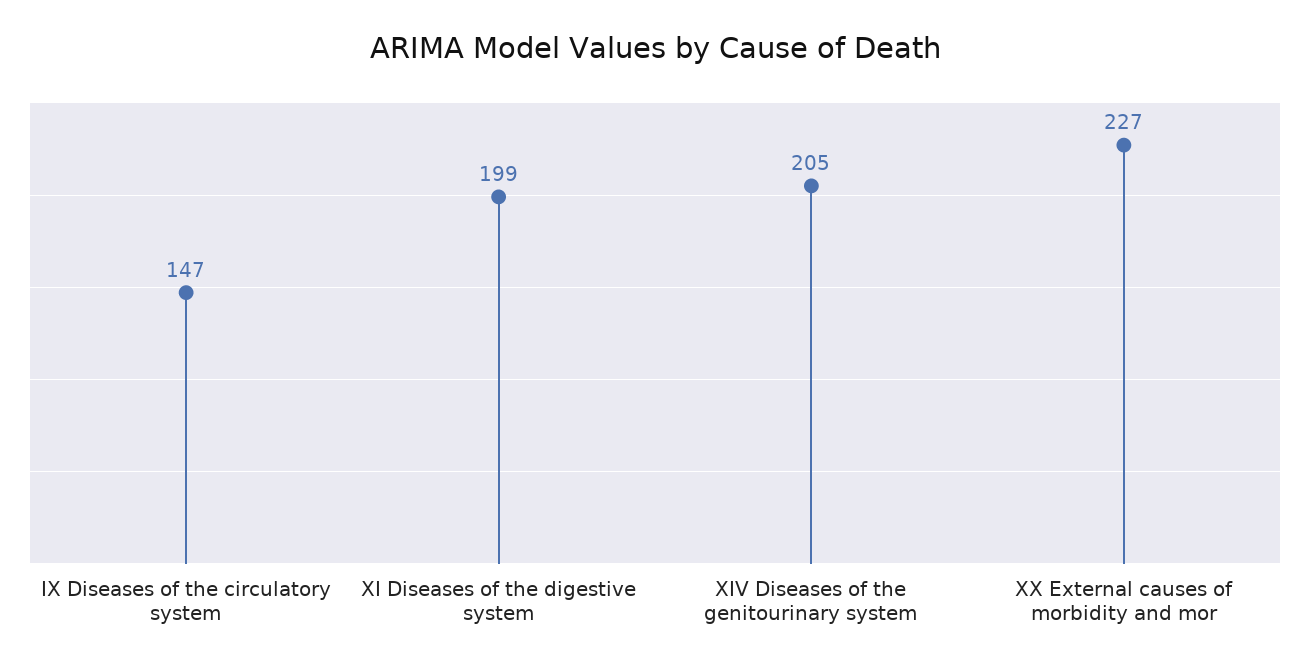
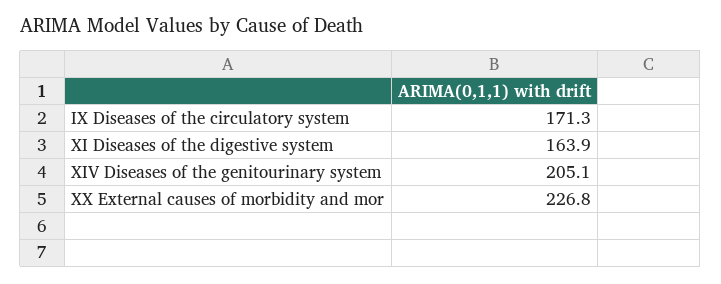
  {
-   "IX Diseases of the circulatory system": 147,
+   "IX Diseases of the circulatory system": 171.3,
-   "XI Diseases of the digestive system": 199,
+   "XI Diseases of the digestive system": 163.9,
    "XIV Diseases of the genitourinary system": 205.1,
    "XX External causes of morbidity and mor": 226.8
  }

